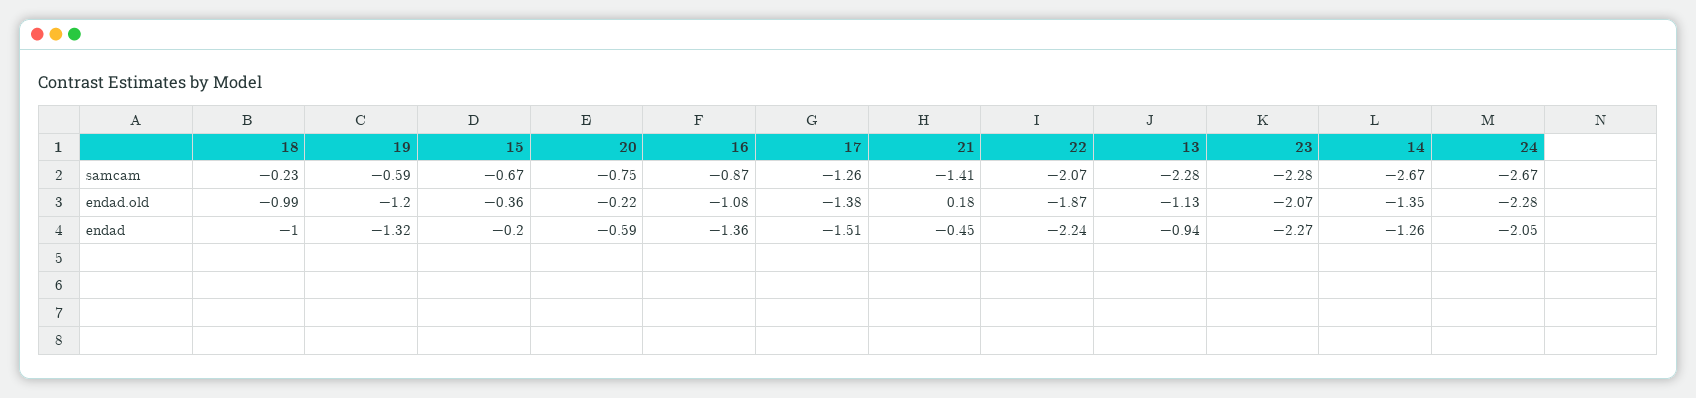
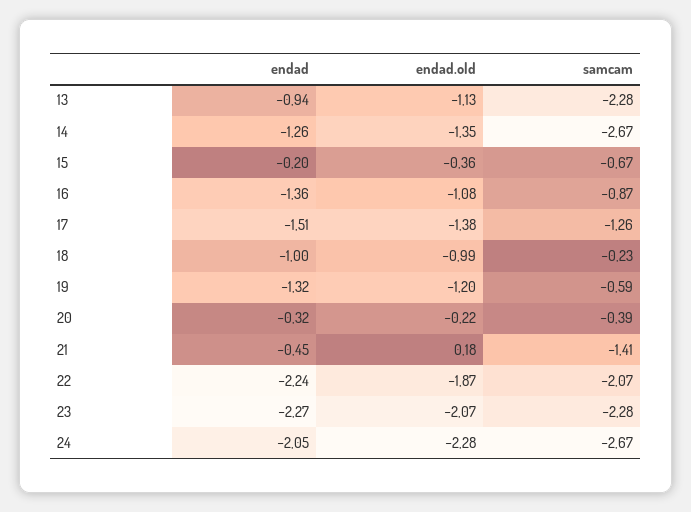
  {
    "18": {
      "samcam": -0.23,
      "endad.old": -0.99,
      "endad": -1
    },
    "19": {
      "samcam": -0.59,
      "endad.old": -1.2,
      "endad": -1.32
    },
    "15": {
      "samcam": -0.67,
      "endad.old": -0.36,
      "endad": -0.2
    },
    "20": {
-     "samcam": -0.75,
+     "samcam": -0.39,
      "endad.old": -0.22,
-     "endad": -0.59
+     "endad": -0.32
    },
    "16": {
      "samcam": -0.87,
      "endad.old": -1.08,
      "endad": -1.36
    },
    "17": {
      "samcam": -1.26,
      "endad.old": -1.38,
      "endad": -1.51
    },
    "21": {
      "samcam": -1.41,
      "endad.old": 0.18,
      "endad": -0.45
    },
    "22": {
      "samcam": -2.07,
      "endad.old": -1.87,
      "endad": -2.24
    },
    "13": {
      "samcam": -2.28,
      "endad.old": -1.13,
      "endad": -0.94
    },
    "23": {
      "samcam": -2.28,
      "endad.old": -2.07,
      "endad": -2.27
    },
    "14": {
      "samcam": -2.67,
      "endad.old": -1.35,
      "endad": -1.26
    },
    "24": {
      "samcam": -2.67,
      "endad.old": -2.28,
      "endad": -2.05
    }
  }

